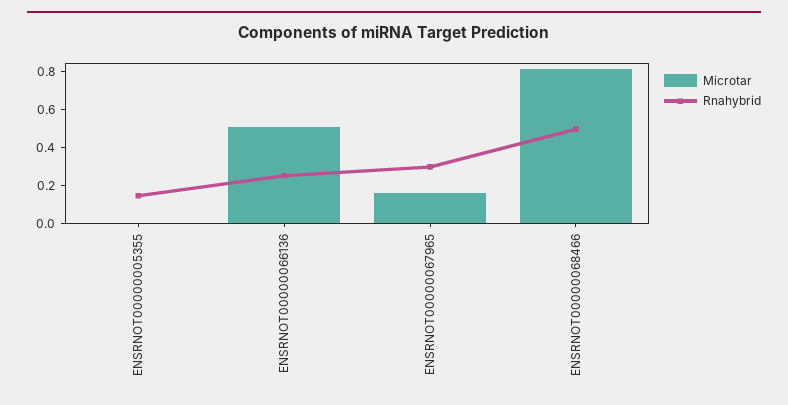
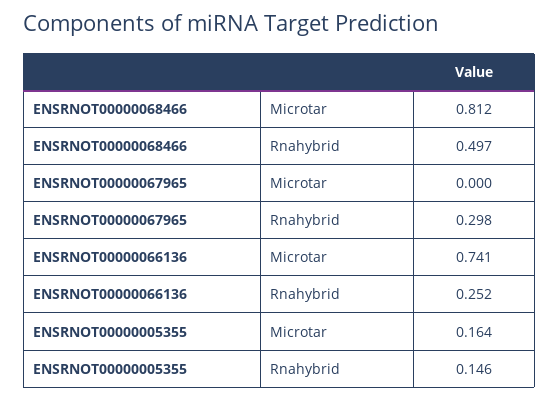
  {
    "Microtar": {
-     "ENSRNOT00000005355": 0,
+     "ENSRNOT00000005355": 0.164,
-     "ENSRNOT00000066136": 0.5,
+     "ENSRNOT00000066136": 0.741,
-     "ENSRNOT00000067965": 0.15,
+     "ENSRNOT00000067965": 0,
      "ENSRNOT00000068466": 0.812
    },
    "Rnahybrid": {
      "ENSRNOT00000005355": 0.146,
      "ENSRNOT00000066136": 0.252,
      "ENSRNOT00000067965": 0.298,
      "ENSRNOT00000068466": 0.497
    }
  }

